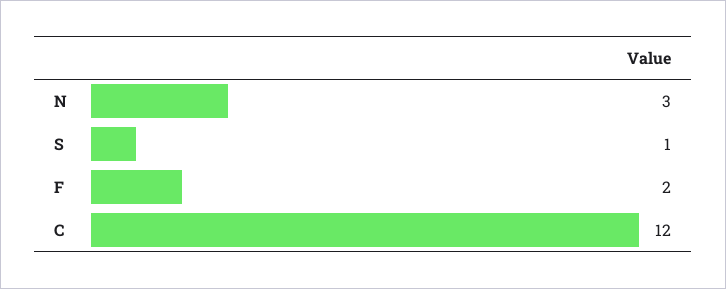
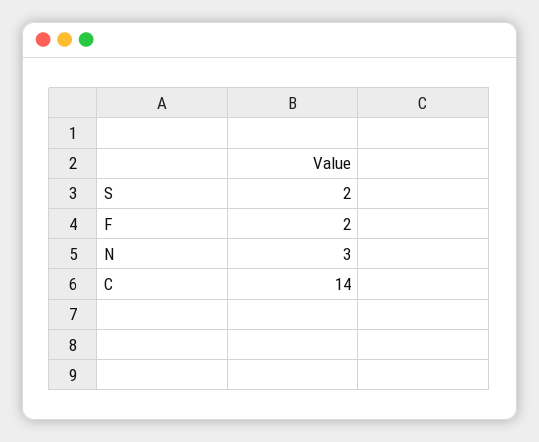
  {
    "N": 3,
-   "S": 1,
+   "S": 2,
    "F": 2,
-   "C": 12
+   "C": 14
  }

